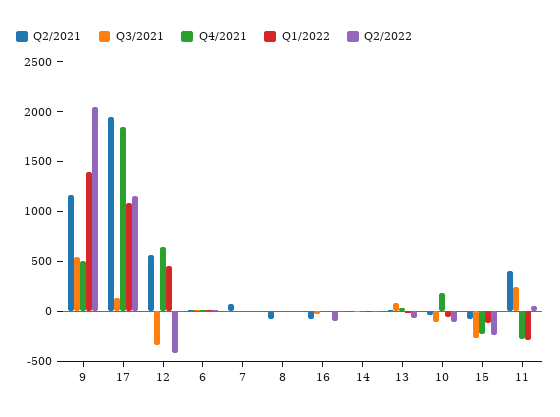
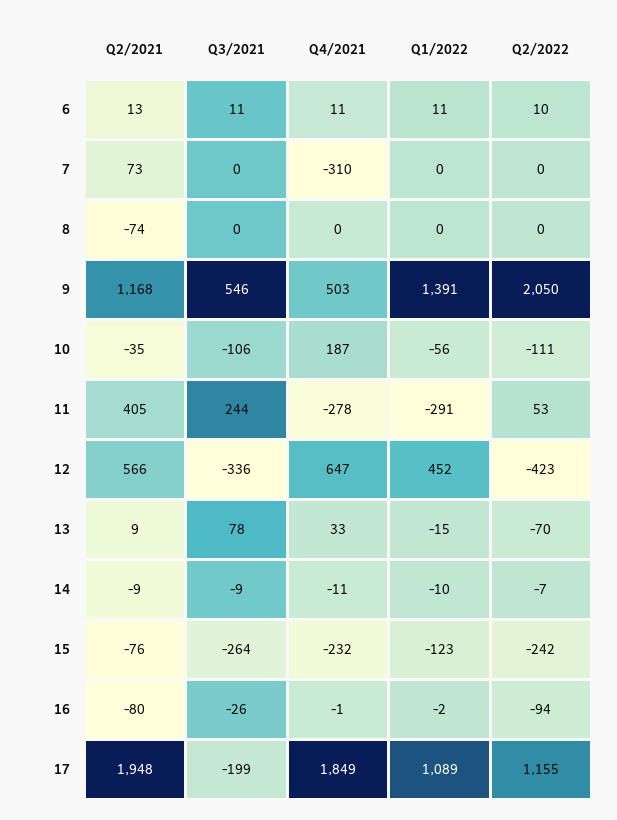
  {
    "Q2/2021": {
      "9": 1168,
      "17": 1948,
      "12": 566,
      "6": 13,
      "7": 73,
      "8": -74,
      "16": -80,
      "14": -9,
      "13": 9,
      "10": -35,
      "15": -76,
      "11": 405
    },
    "Q3/2021": {
      "9": 546,
-     "17": 100,
+     "17": -199,
      "12": -336,
      "6": 11,
      "7": 0,
      "8": 0,
      "16": -26,
      "14": -9,
      "13": 78,
      "10": -106,
      "15": -264,
      "11": 244
    },
    "Q4/2021": {
      "9": 503,
      "17": 1849,
      "12": 647,
      "6": 11,
-     "7": 0,
+     "7": -310,
      "8": 0,
      "16": -1,
      "14": -11,
      "13": 33,
      "10": 187,
      "15": -232,
      "11": -278
    },
    "Q1/2022": {
      "9": 1391,
      "17": 1089,
      "12": 452,
      "6": 11,
      "7": 0,
      "8": 0,
      "16": -2,
      "14": -10,
      "13": -15,
      "10": -56,
      "15": -123,
      "11": -291
    },
    "Q2/2022": {
      "9": 2050,
      "17": 1155,
      "12": -423,
      "6": 10,
      "7": 0,
      "8": 0,
      "16": -94,
      "14": -7,
      "13": -70,
      "10": -111,
      "15": -242,
      "11": 53
    }
  }

